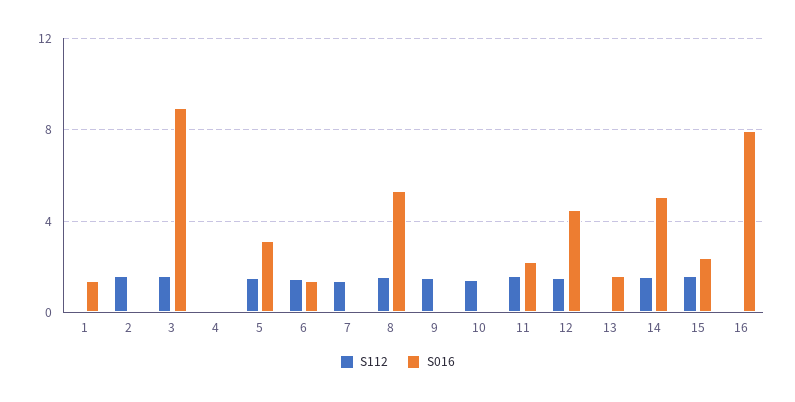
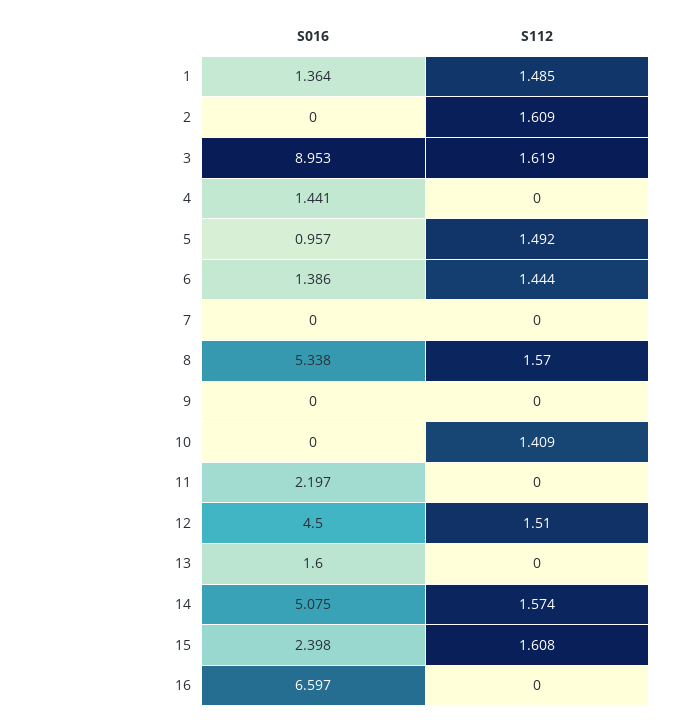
  {
    "S112": {
-     "1": 0,
+     "1": 1.485,
      "2": 1.609,
      "3": 1.619,
      "4": 0,
      "5": 1.492,
      "6": 1.444,
-     "7": 1.5,
+     "7": 0,
      "8": 1.57,
-     "9": 1.5,
+     "9": 0,
      "10": 1.409,
-     "11": 1.5,
+     "11": 0,
      "12": 1.51,
      "13": 0,
      "14": 1.574,
      "15": 1.608,
      "16": 0
    },
    "S016": {
      "1": 1.364,
      "2": 0,
      "3": 8.953,
-     "4": 0,
+     "4": 1.441,
-     "5": 3,
+     "5": 0.957,
      "6": 1.386,
      "7": 0,
      "8": 5.338,
      "9": 0,
      "10": 0,
      "11": 2.197,
      "12": 4.5,
      "13": 1.6,
      "14": 5.075,
      "15": 2.398,
-     "16": 8
+     "16": 6.597
    }
  }

